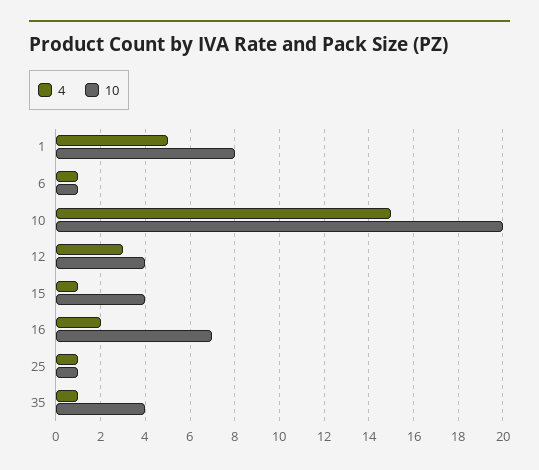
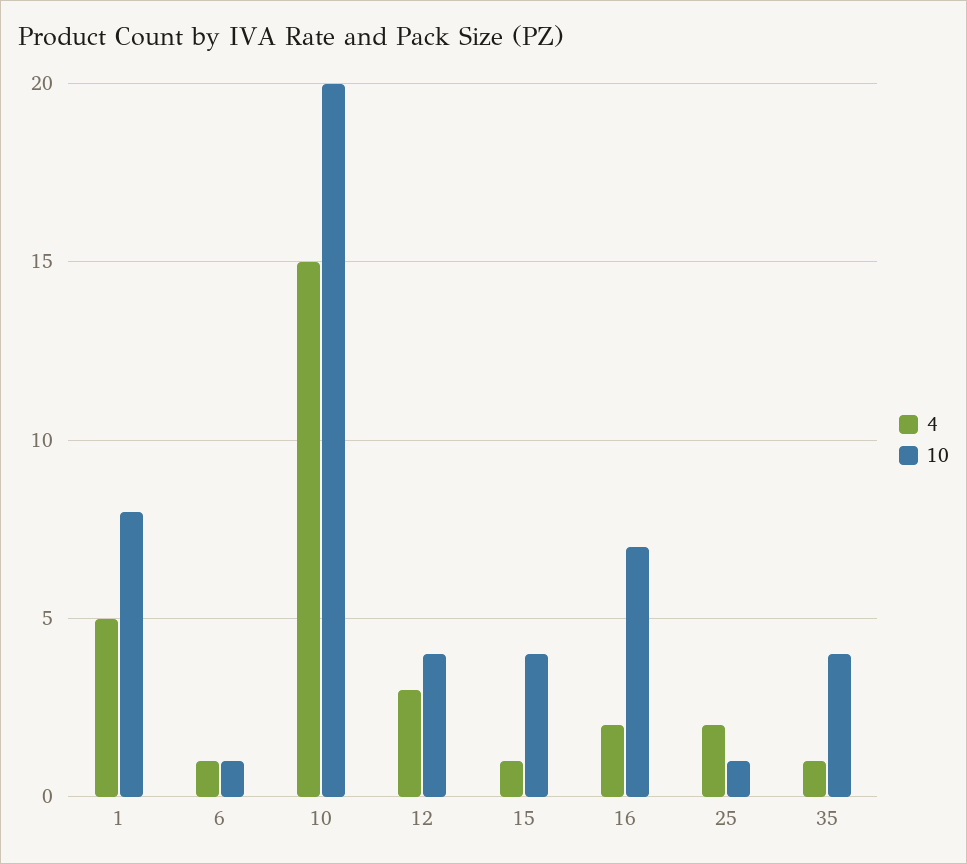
  {
    "4": {
      "1": 5,
      "6": 1,
      "10": 15,
      "12": 3,
      "15": 1,
      "16": 2,
-     "25": 1,
+     "25": 2,
      "35": 1
    },
    "10": {
      "1": 8,
      "6": 1,
      "10": 20,
      "12": 4,
      "15": 4,
      "16": 7,
      "25": 1,
      "35": 4
    }
  }

